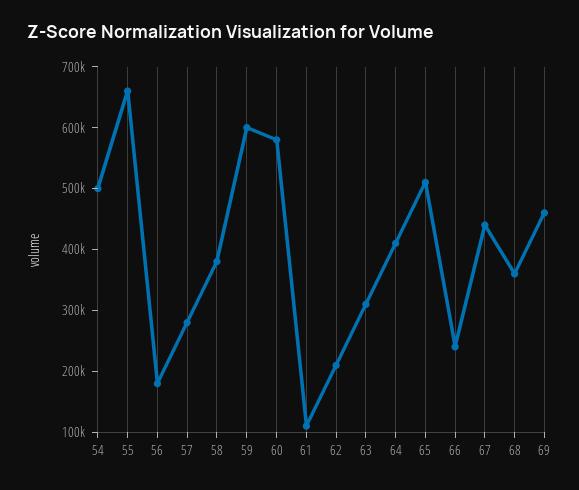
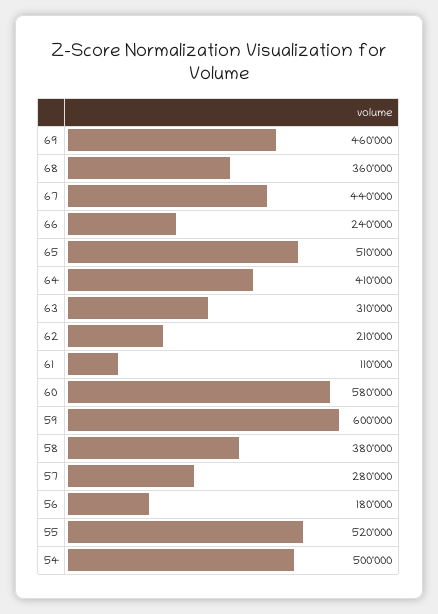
  {
    "54": 500000,
-   "55": 660000,
+   "55": 520000,
    "56": 180000,
    "57": 280000,
    "58": 380000,
    "59": 600000,
    "60": 580000,
    "61": 110000,
    "62": 210000,
    "63": 310000,
    "64": 410000,
    "65": 510000,
    "66": 240000,
    "67": 440000,
    "68": 360000,
    "69": 460000
  }

